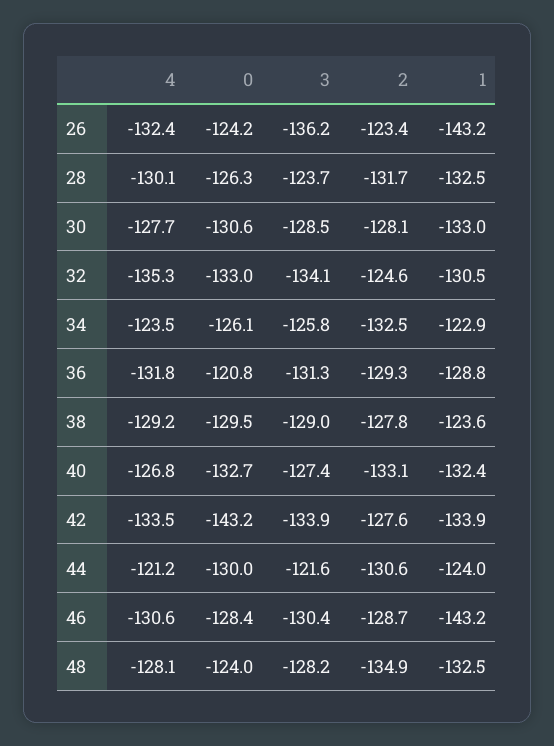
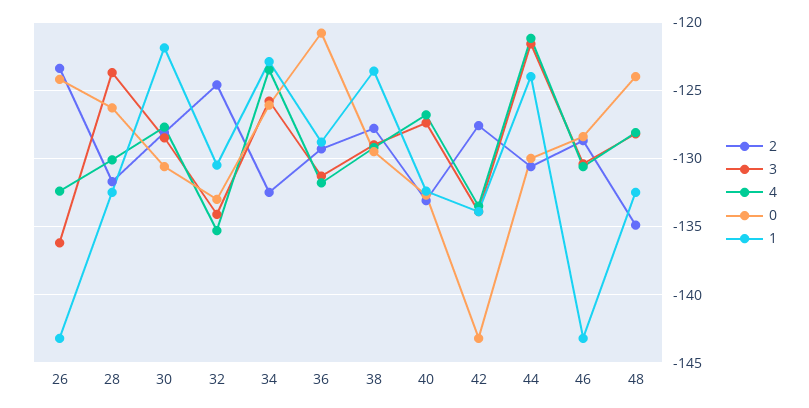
  {
    "4": {
      "26": -132.4,
      "28": -130.1,
      "30": -127.7,
      "32": -135.3,
      "34": -123.5,
      "36": -131.8,
      "38": -129.2,
      "40": -126.8,
      "42": -133.5,
      "44": -121.2,
      "46": -130.6,
      "48": -128.1
    },
    "0": {
      "26": -124.2,
      "28": -126.3,
      "30": -130.6,
      "32": -133,
      "34": -126.1,
      "36": -120.8,
      "38": -129.5,
      "40": -132.7,
      "42": -143.2,
      "44": -130,
      "46": -128.4,
      "48": -124
    },
    "3": {
      "26": -136.2,
      "28": -123.7,
      "30": -128.5,
      "32": -134.1,
      "34": -125.8,
      "36": -131.3,
      "38": -129,
      "40": -127.4,
      "42": -133.9,
      "44": -121.6,
      "46": -130.4,
      "48": -128.2
    },
    "2": {
      "26": -123.4,
      "28": -131.7,
      "30": -128.1,
      "32": -124.6,
      "34": -132.5,
      "36": -129.3,
      "38": -127.8,
      "40": -133.1,
      "42": -127.6,
      "44": -130.6,
      "46": -128.7,
      "48": -134.9
    },
    "1": {
      "26": -143.2,
      "28": -132.5,
-     "30": -133,
+     "30": -122,
      "32": -130.5,
      "34": -122.9,
      "36": -128.8,
      "38": -123.6,
      "40": -132.4,
      "42": -133.9,
      "44": -124,
      "46": -143.2,
      "48": -132.5
    }
  }

